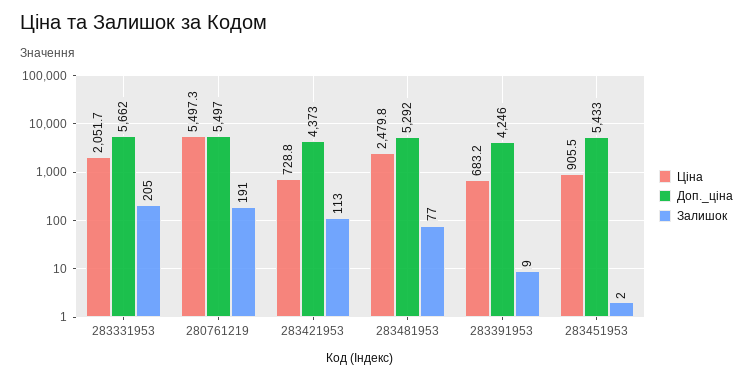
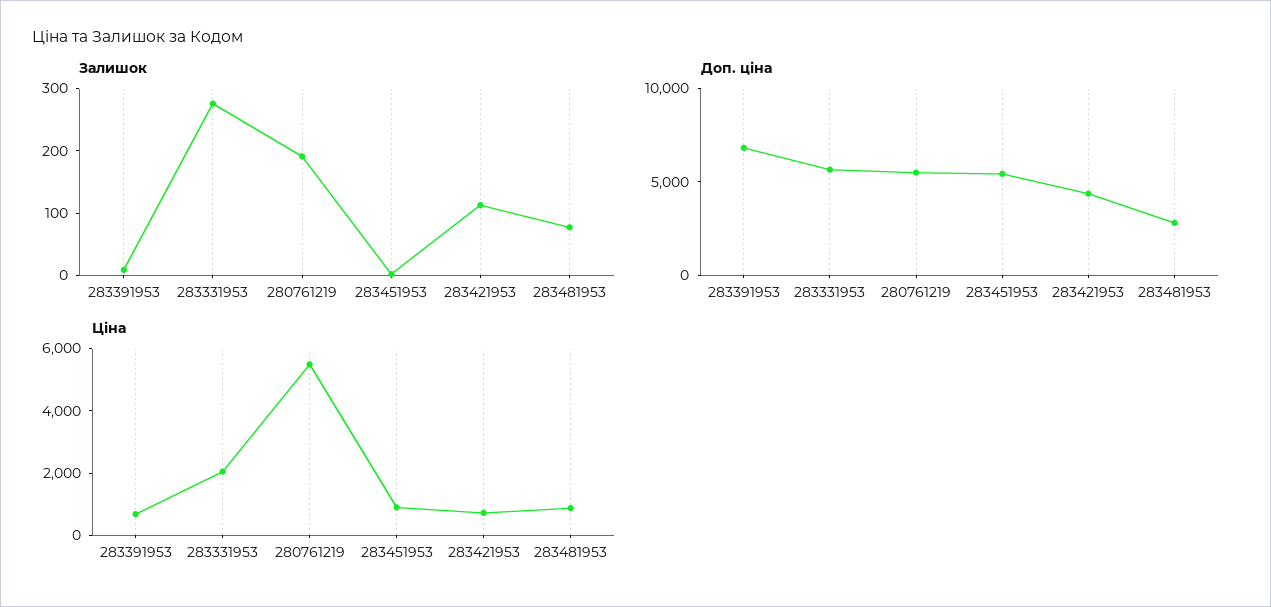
  {
    "Ціна": {
      "283331953": 2051.7,
      "280761219": 5497.3,
      "283421953": 728.8,
-     "283481953": 2479.8,
+     "283481953": 1000,
      "283391953": 683.2,
      "283451953": 905.5
    },
    "Доп._ціна": {
      "283331953": 5662,
      "280761219": 5497,
      "283421953": 4373,
-     "283481953": 5292,
+     "283481953": 3000,
-     "283391953": 4246,
+     "283391953": 7000,
      "283451953": 5433
    },
    "Залишок": {
-     "283331953": 205,
+     "283331953": 280,
      "280761219": 191,
      "283421953": 113,
      "283481953": 77,
      "283391953": 9,
      "283451953": 2
    }
  }

